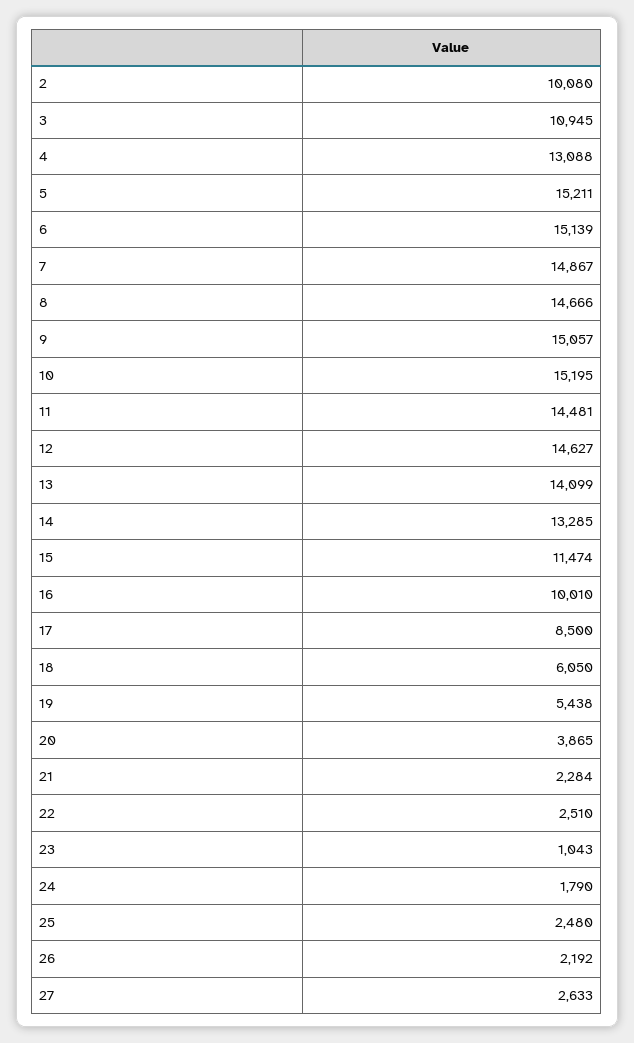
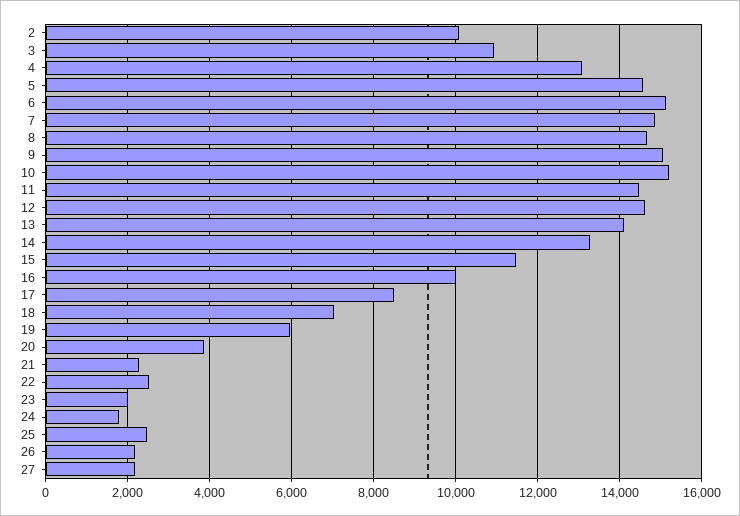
  {
    "2": 10080,
    "3": 10945,
    "4": 13088,
-   "5": 15211,
+   "5": 14600,
    "6": 15139,
    "7": 14867,
    "8": 14666,
    "9": 15057,
    "10": 15195,
    "11": 14481,
    "12": 14627,
    "13": 14099,
    "14": 13285,
    "15": 11474,
    "16": 10010,
    "17": 8500,
-   "18": 6050,
+   "18": 7000,
-   "19": 5438,
+   "19": 6000,
    "20": 3865,
    "21": 2284,
    "22": 2510,
-   "23": 1043,
+   "23": 2000,
    "24": 1790,
    "25": 2480,
    "26": 2192,
-   "27": 2633
+   "27": 2200
  }

